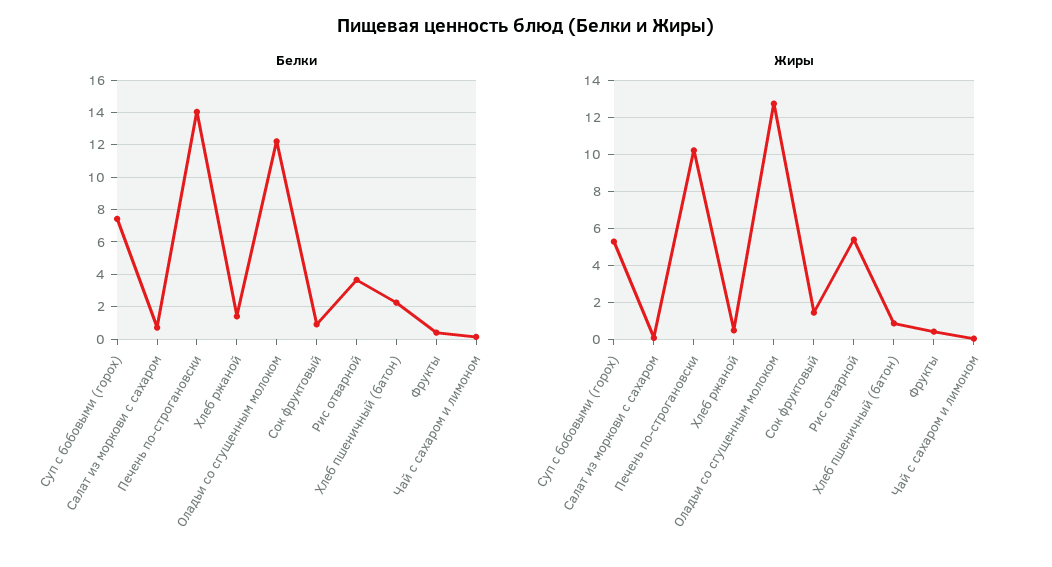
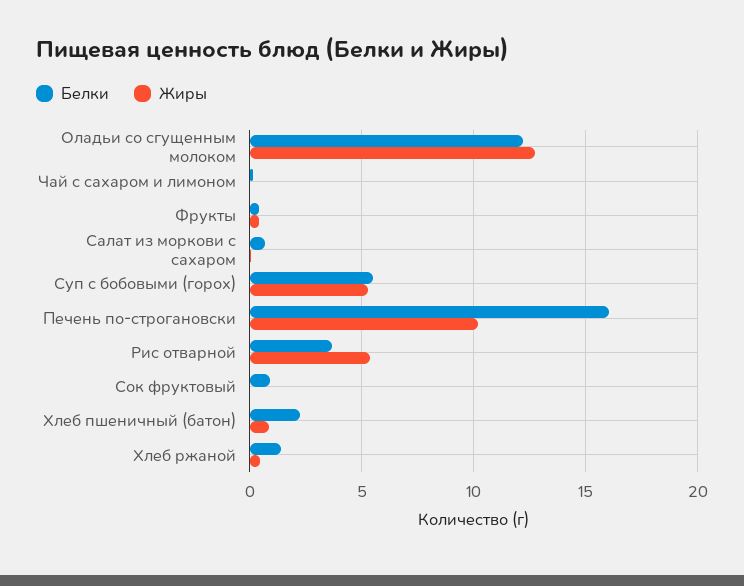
  {
    "Белки": {
-     "Суп с бобовыми (горох)": 7.5,
+     "Суп с бобовыми (горох)": 5.5,
      "Салат из моркови с сахаром": 0.5,
-     "Печень по-строгановски": 14,
+     "Печень по-строгановски": 16,
      "Хлеб ржаной": 1.5,
      "Оладьи со сгущенным молоком": 12,
      "Сок фруктовый": 1,
      "Рис отварной": 3.5,
      "Хлеб пшеничный (батон)": 2.5,
      "Фрукты": 0.5,
      "Чай с сахаром и лимоном": 0
    },
    "Жиры": {
      "Суп с бобовыми (горох)": 5.5,
      "Салат из моркови с сахаром": 0,
      "Печень по-строгановски": 10,
      "Хлеб ржаной": 0.5,
      "Оладьи со сгущенным молоком": 12.5,
-     "Сок фруктовый": 1.5,
+     "Сок фруктовый": 0,
      "Рис отварной": 5.5,
      "Хлеб пшеничный (батон)": 1,
      "Фрукты": 0.5,
      "Чай с сахаром и лимоном": 0
    }
  }

